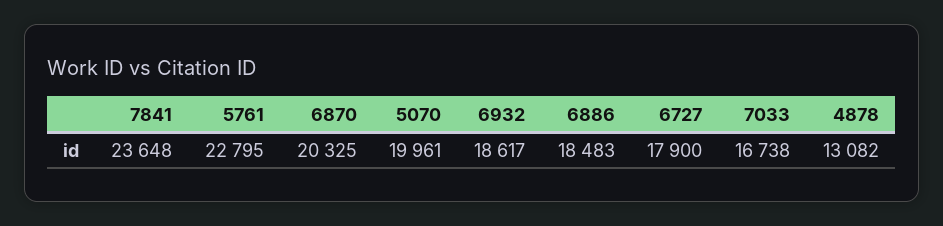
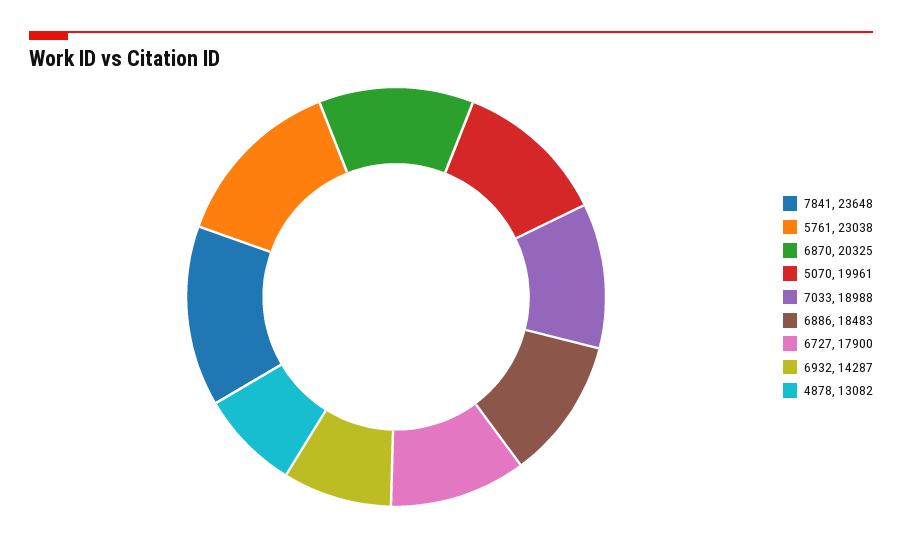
  {
    "7841": 23648,
-   "5761": 22795,
+   "5761": 23038,
    "6870": 20325,
    "5070": 19961,
-   "6932": 18617,
+   "6932": 14287,
    "6886": 18483,
    "6727": 17900,
-   "7033": 16738,
+   "7033": 18988,
    "4878": 13082
  }

